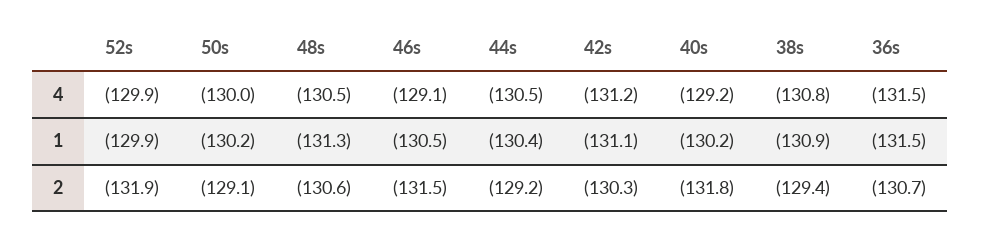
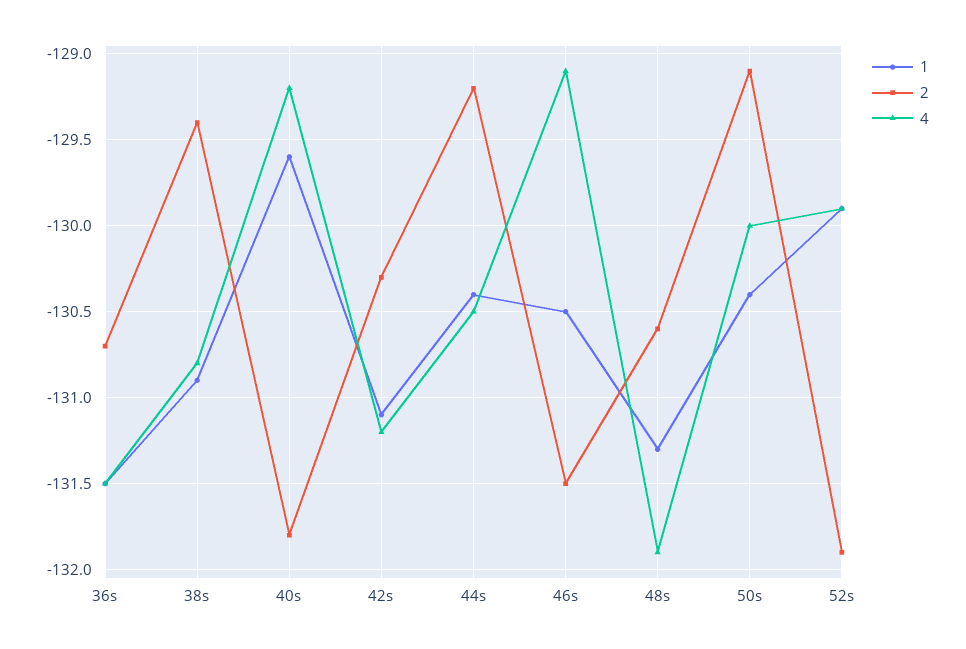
  {
    "4": {
      "52s": -129.9,
      "50s": -130,
-     "48s": -130.5,
+     "48s": -131.9,
      "46s": -129.1,
      "44s": -130.5,
      "42s": -131.2,
      "40s": -129.2,
      "38s": -130.8,
      "36s": -131.5
    },
    "1": {
      "52s": -129.9,
-     "50s": -130.2,
+     "50s": -130.4,
      "48s": -131.3,
      "46s": -130.5,
      "44s": -130.4,
      "42s": -131.1,
-     "40s": -130.2,
+     "40s": -129.6,
      "38s": -130.9,
      "36s": -131.5
    },
    "2": {
      "52s": -131.9,
      "50s": -129.1,
      "48s": -130.6,
      "46s": -131.5,
      "44s": -129.2,
      "42s": -130.3,
      "40s": -131.8,
      "38s": -129.4,
      "36s": -130.7
    }
  }

